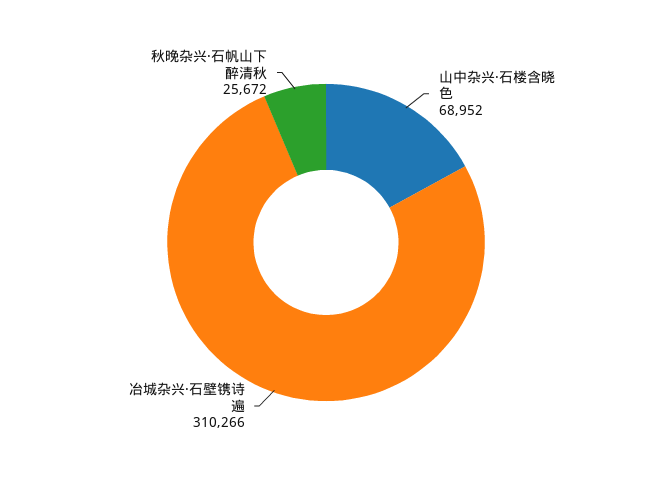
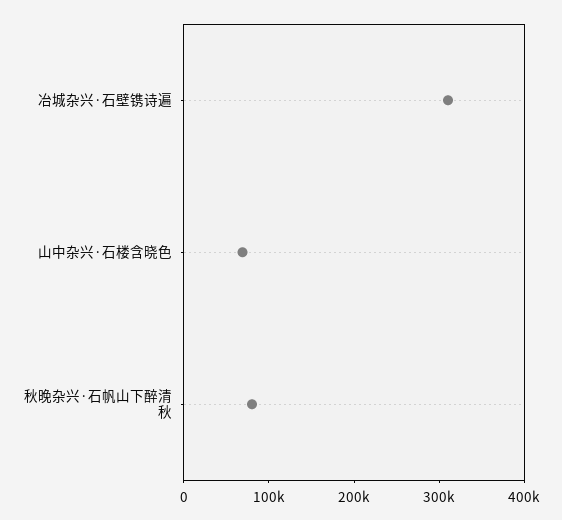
  {
    "山中杂兴·石楼含晓色": 68952,
    "冶城杂兴·石壁镌诗遍": 310266,
-   "秋晚杂兴·石帆山下醉清秋": 25672
+   "秋晚杂兴·石帆山下醉清秋": 80000
  }

